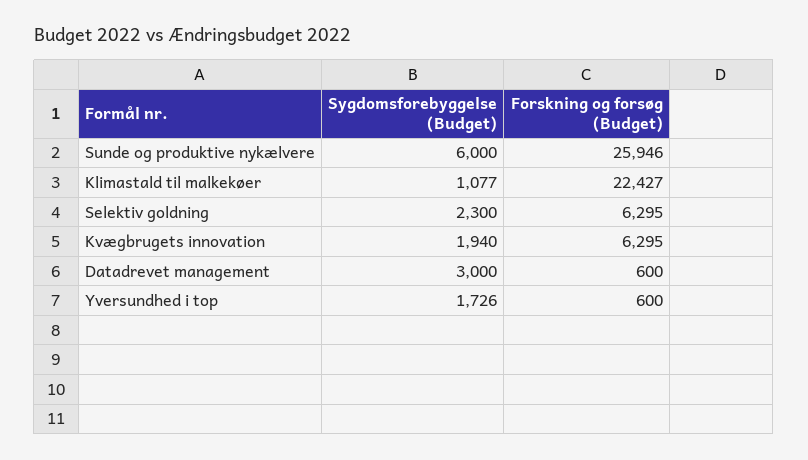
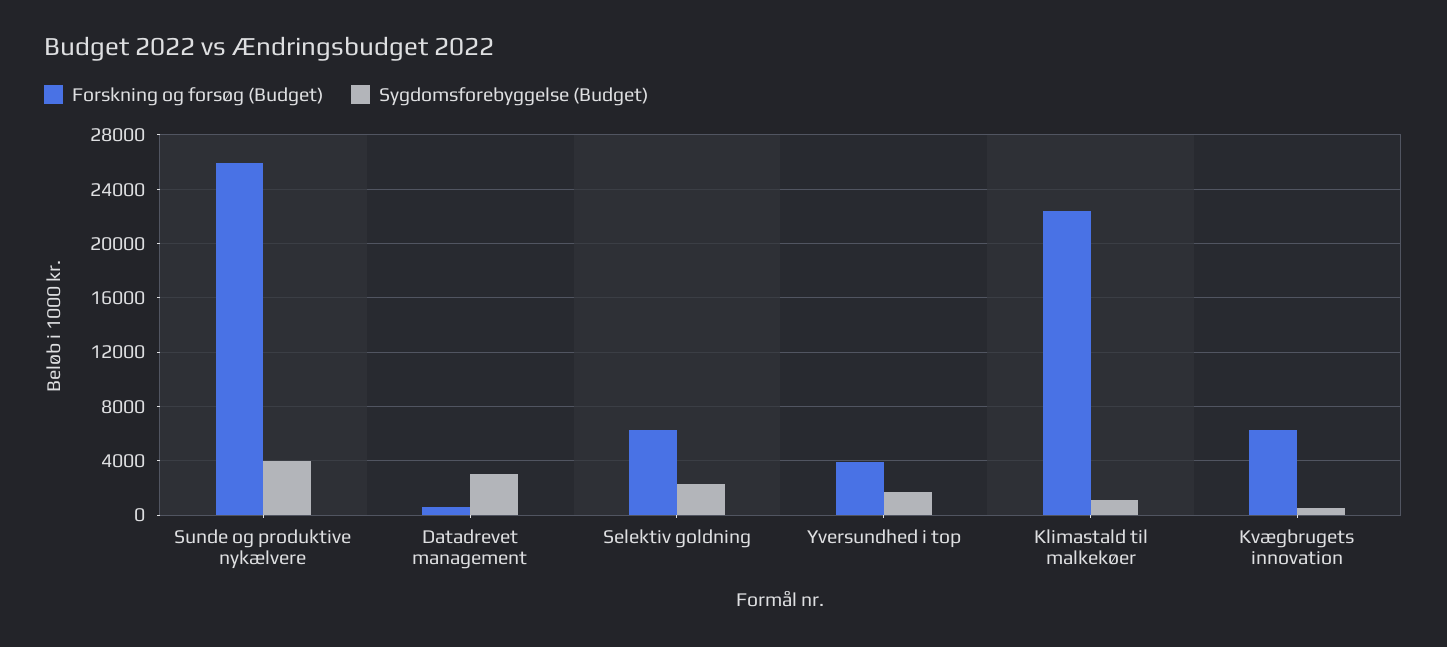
  {
    "Sygdomsforebyggelse (Budget)": {
-     "Sunde og produktive nykælvere": 6000,
+     "Sunde og produktive nykælvere": 4000,
      "Klimastald til malkekøer": 1077,
      "Selektiv goldning": 2300,
-     "Kvægbrugets innovation": 1940,
+     "Kvægbrugets innovation": 500,
      "Datadrevet management": 3000,
      "Yversundhed i top": 1726
    },
    "Forskning og forsøg (Budget)": {
      "Sunde og produktive nykælvere": 25946,
      "Klimastald til malkekøer": 22427,
      "Selektiv goldning": 6295,
      "Kvægbrugets innovation": 6295,
      "Datadrevet management": 600,
-     "Yversundhed i top": 600
+     "Yversundhed i top": 4000
    }
  }

